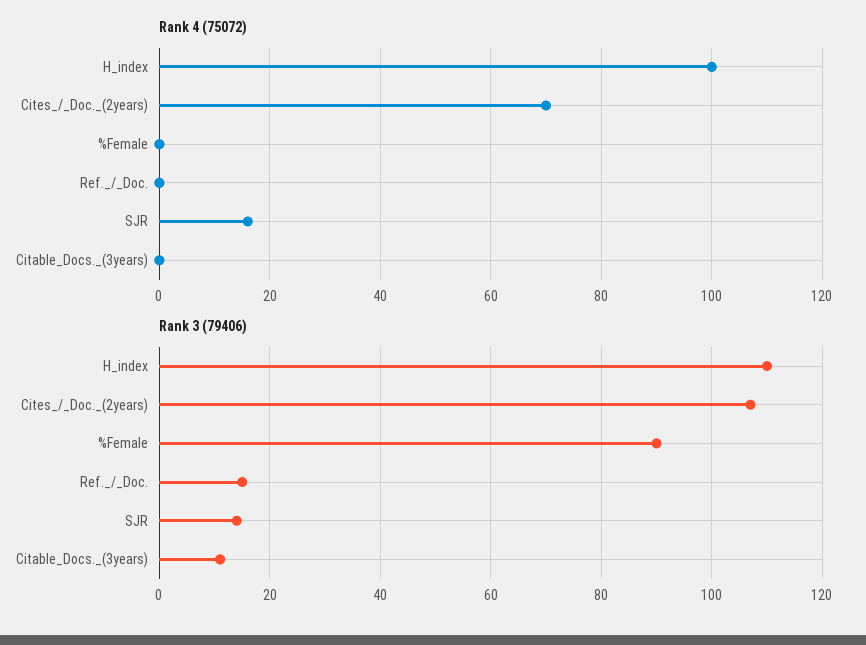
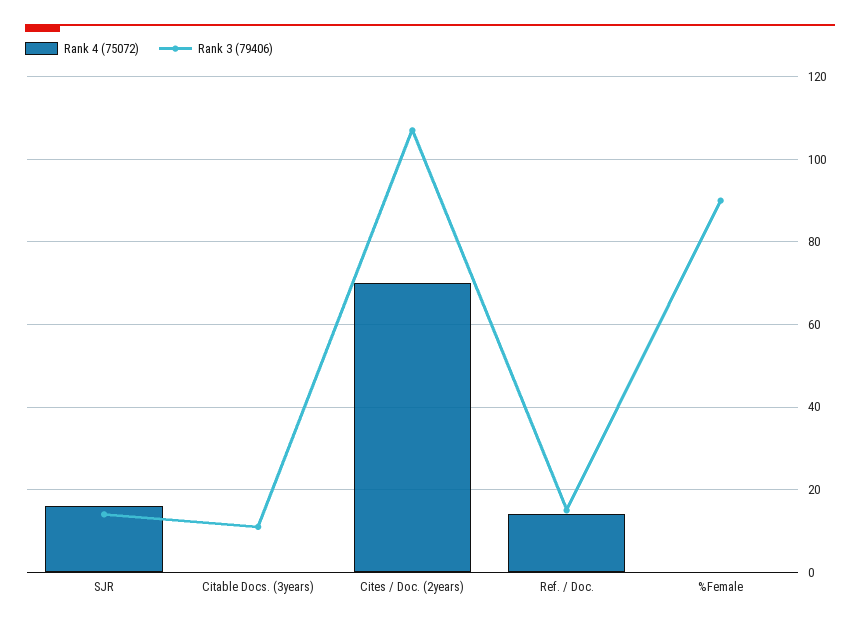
  {
    "Rank 4 (75072)": {
-     "H_index": 100,
      "Cites_/_Doc._(2years)": 70,
      "%Female": 0,
-     "Ref._/_Doc.": 0,
+     "Ref._/_Doc.": 15,
      "SJR": 15,
      "Citable_Docs._(3years)": 0
    },
    "Rank 3 (79406)": {
-     "H_index": 110,
      "Cites_/_Doc._(2years)": 105,
      "%Female": 90,
      "Ref._/_Doc.": 15,
      "SJR": 15,
      "Citable_Docs._(3years)": 10
    }
  }

